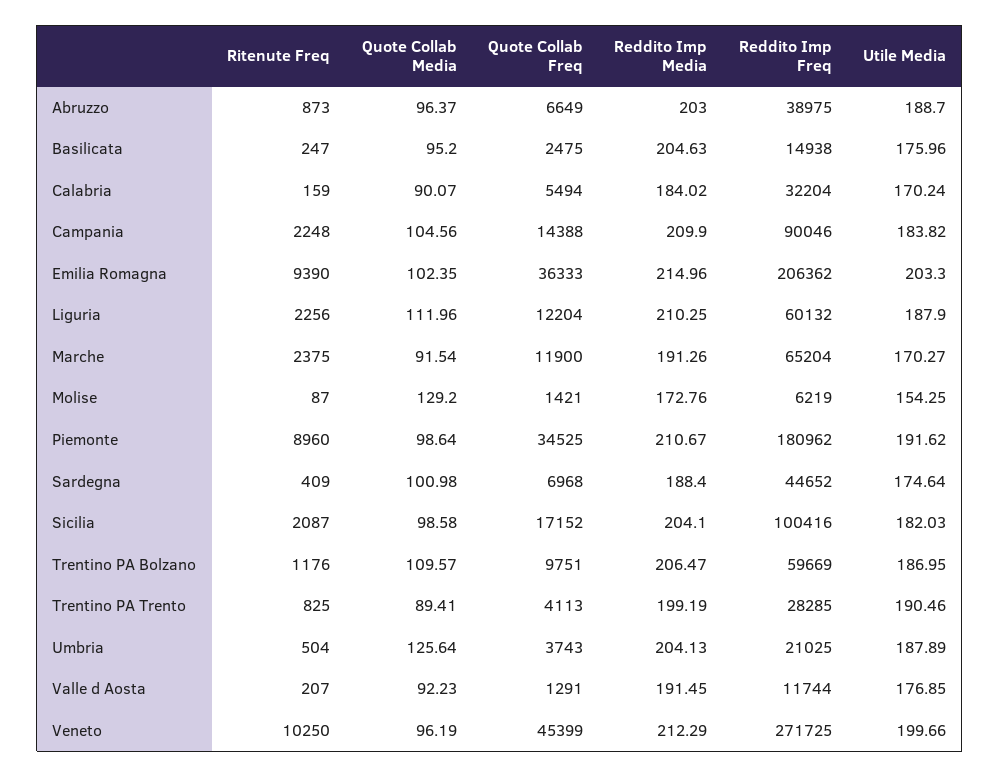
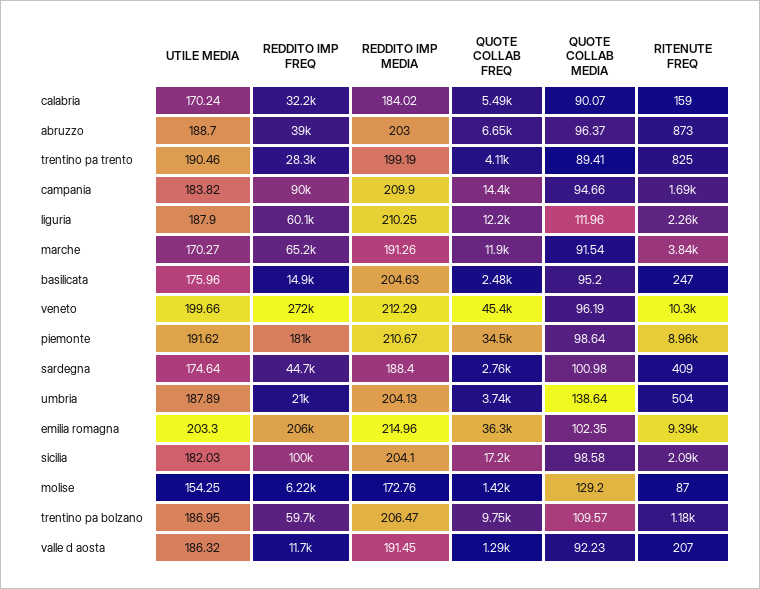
  {
    "Ritenute Freq": {
      "Abruzzo": 873,
      "Basilicata": 247,
      "Calabria": 159,
-     "Campania": 2248,
+     "Campania": 1690,
      "Emilia Romagna": 9390,
      "Liguria": 2256,
-     "Marche": 2375,
+     "Marche": 3840,
      "Molise": 87,
      "Piemonte": 8960,
      "Sardegna": 409,
      "Sicilia": 2087,
      "Trentino PA Bolzano": 1176,
      "Trentino PA Trento": 825,
      "Umbria": 504,
      "Valle d Aosta": 207,
      "Veneto": 10250
    },
    "Quote Collab Media": {
      "Abruzzo": 96.37,
      "Basilicata": 95.2,
      "Calabria": 90.07,
-     "Campania": 104.56,
+     "Campania": 94.66,
      "Emilia Romagna": 102.35,
      "Liguria": 111.96,
      "Marche": 91.54,
      "Molise": 129.2,
      "Piemonte": 98.64,
      "Sardegna": 100.98,
      "Sicilia": 98.58,
      "Trentino PA Bolzano": 109.57,
      "Trentino PA Trento": 89.41,
-     "Umbria": 125.64,
+     "Umbria": 138.64,
      "Valle d Aosta": 92.23,
      "Veneto": 96.19
    },
    "Quote Collab Freq": {
      "Abruzzo": 6649,
      "Basilicata": 2475,
      "Calabria": 5494,
      "Campania": 14388,
      "Emilia Romagna": 36333,
      "Liguria": 12204,
      "Marche": 11900,
      "Molise": 1421,
      "Piemonte": 34525,
-     "Sardegna": 6968,
+     "Sardegna": 2760,
      "Sicilia": 17152,
      "Trentino PA Bolzano": 9751,
      "Trentino PA Trento": 4113,
      "Umbria": 3743,
      "Valle d Aosta": 1291,
      "Veneto": 45399
    },
    "Reddito Imp Media": {
      "Abruzzo": 203,
      "Basilicata": 204.63,
      "Calabria": 184.02,
      "Campania": 209.9,
      "Emilia Romagna": 214.96,
      "Liguria": 210.25,
      "Marche": 191.26,
      "Molise": 172.76,
      "Piemonte": 210.67,
      "Sardegna": 188.4,
      "Sicilia": 204.1,
      "Trentino PA Bolzano": 206.47,
      "Trentino PA Trento": 199.19,
      "Umbria": 204.13,
      "Valle d Aosta": 191.45,
      "Veneto": 212.29
    },
    "Reddito Imp Freq": {
      "Abruzzo": 38975,
      "Basilicata": 14938,
      "Calabria": 32204,
      "Campania": 90046,
      "Emilia Romagna": 206362,
      "Liguria": 60132,
      "Marche": 65204,
      "Molise": 6219,
      "Piemonte": 180962,
      "Sardegna": 44652,
      "Sicilia": 100416,
      "Trentino PA Bolzano": 59669,
      "Trentino PA Trento": 28285,
      "Umbria": 21025,
      "Valle d Aosta": 11744,
      "Veneto": 271725
    },
    "Utile Media": {
      "Abruzzo": 188.7,
      "Basilicata": 175.96,
      "Calabria": 170.24,
      "Campania": 183.82,
      "Emilia Romagna": 203.3,
      "Liguria": 187.9,
      "Marche": 170.27,
      "Molise": 154.25,
      "Piemonte": 191.62,
      "Sardegna": 174.64,
      "Sicilia": 182.03,
      "Trentino PA Bolzano": 186.95,
      "Trentino PA Trento": 190.46,
      "Umbria": 187.89,
-     "Valle d Aosta": 176.85,
+     "Valle d Aosta": 186.32,
      "Veneto": 199.66
    }
  }

